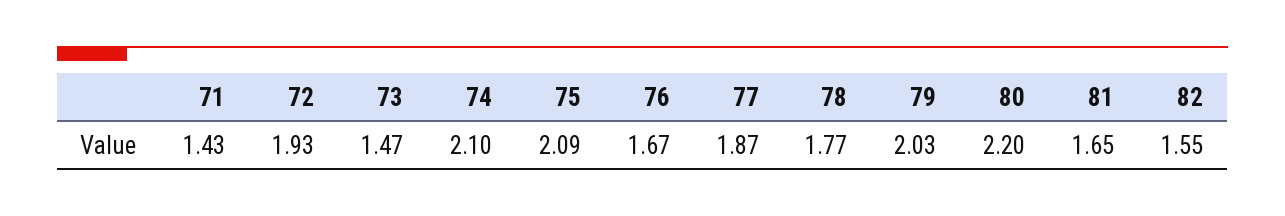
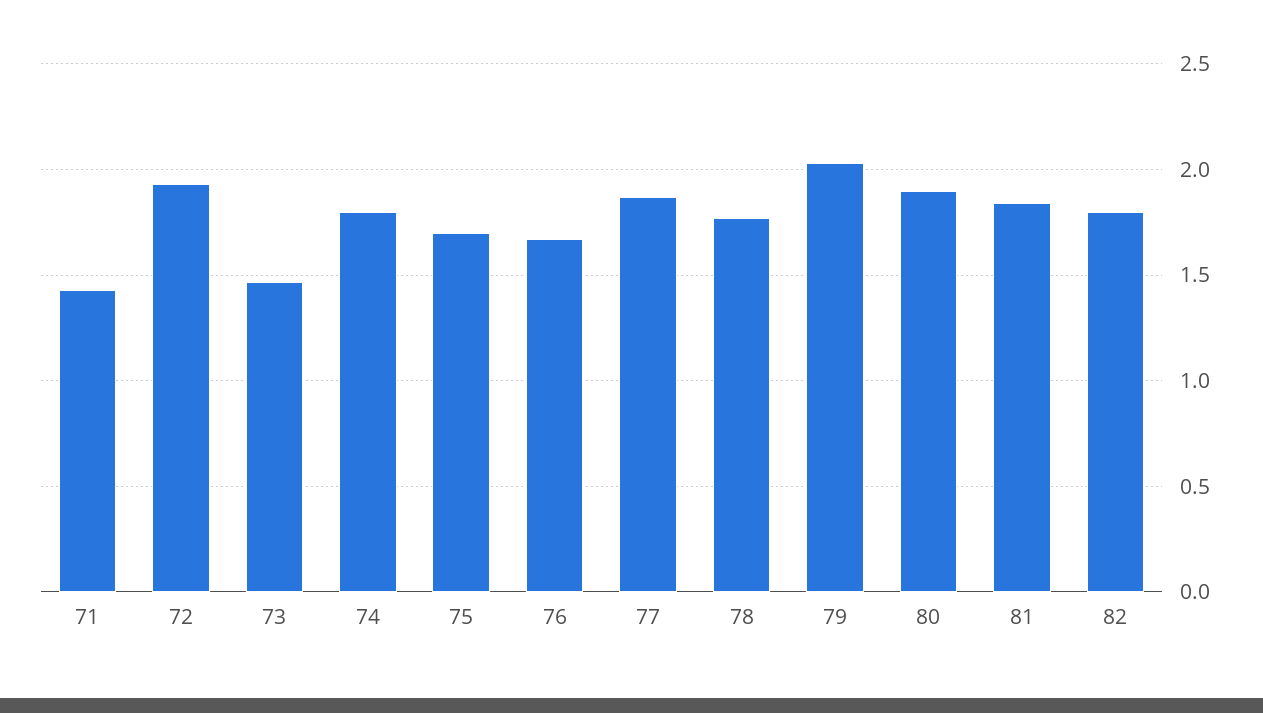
  {
    "71": 1.43,
    "72": 1.93,
    "73": 1.47,
-   "74": 2.1,
+   "74": 1.8,
-   "75": 2.09,
+   "75": 1.7,
    "76": 1.67,
    "77": 1.87,
    "78": 1.77,
    "79": 2.03,
-   "80": 2.2,
+   "80": 1.9,
-   "81": 1.65,
+   "81": 1.85,
-   "82": 1.55
+   "82": 1.8
  }

